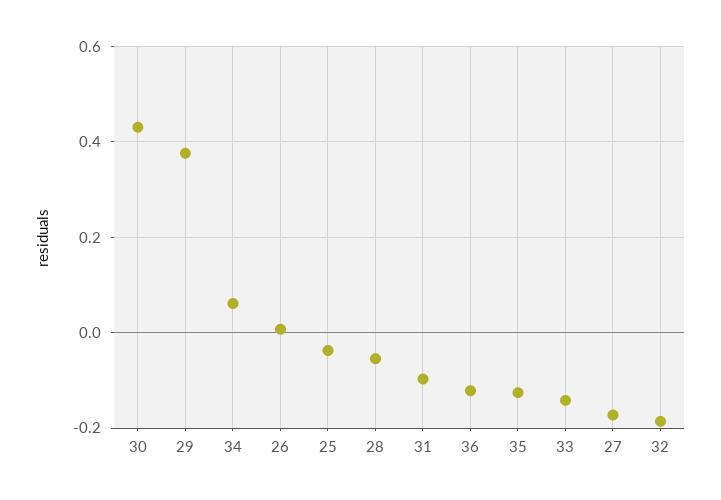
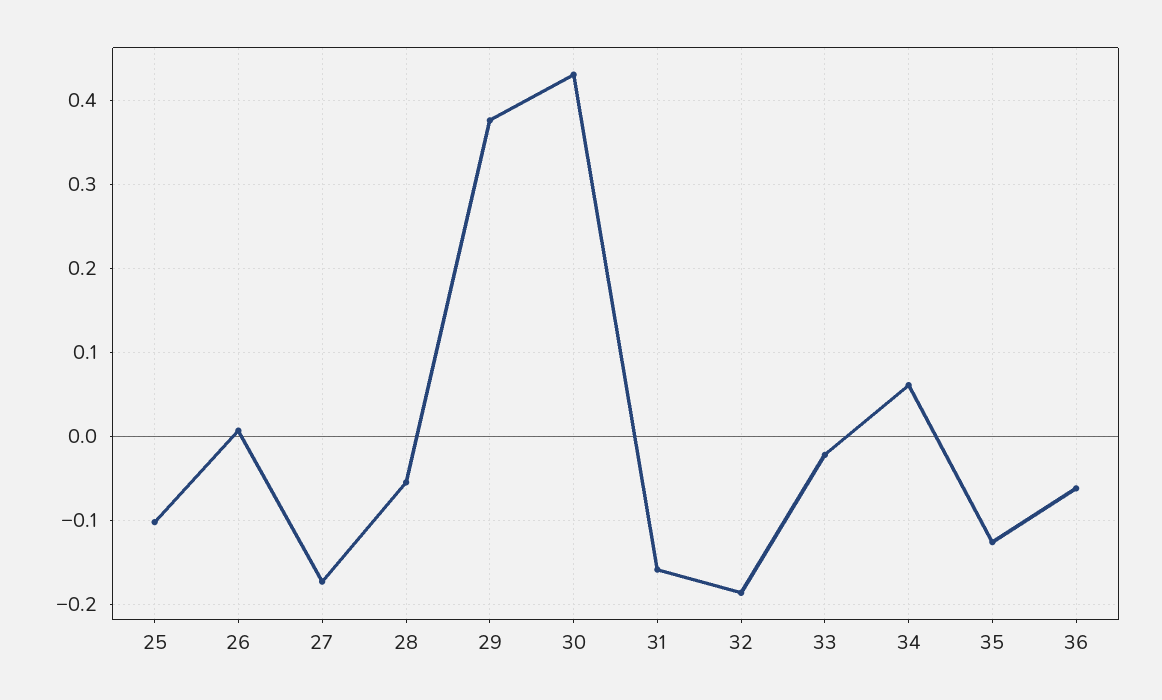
  {
    "30": 0.43,
    "29": 0.38,
    "34": 0.06,
    "26": 0.01,
-   "25": -0.04,
+   "25": -0.1,
    "28": -0.05,
-   "31": -0.1,
+   "31": -0.16,
-   "36": -0.12,
+   "36": -0.06,
    "35": -0.13,
-   "33": -0.14,
+   "33": -0.02,
    "27": -0.17,
    "32": -0.19
  }

